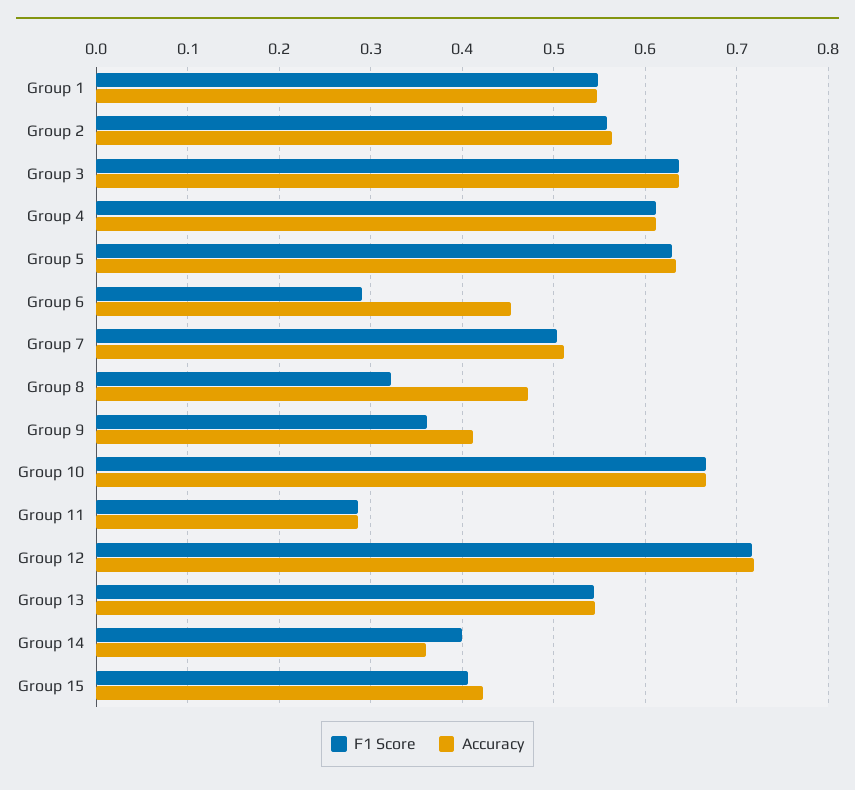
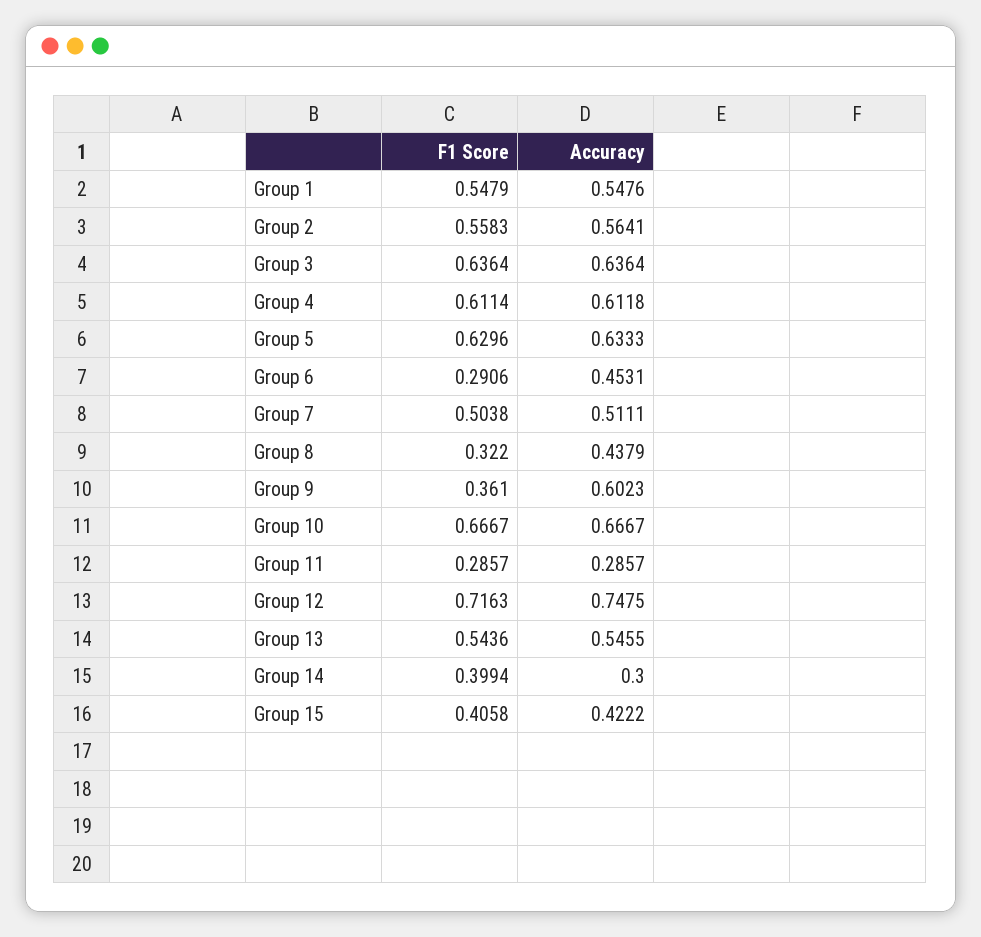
  {
    "F1 Score": {
      "Group 1": 0.5479,
      "Group 2": 0.5583,
      "Group 3": 0.6364,
      "Group 4": 0.6114,
      "Group 5": 0.6296,
      "Group 6": 0.2906,
      "Group 7": 0.5038,
      "Group 8": 0.322,
      "Group 9": 0.361,
      "Group 10": 0.6667,
      "Group 11": 0.2857,
      "Group 12": 0.7163,
      "Group 13": 0.5436,
      "Group 14": 0.3994,
      "Group 15": 0.4058
    },
    "Accuracy": {
      "Group 1": 0.5476,
      "Group 2": 0.5641,
      "Group 3": 0.6364,
      "Group 4": 0.6118,
      "Group 5": 0.6333,
      "Group 6": 0.4531,
      "Group 7": 0.5111,
-     "Group 8": 0.47,
+     "Group 8": 0.4379,
-     "Group 9": 0.41,
+     "Group 9": 0.6023,
      "Group 10": 0.6667,
      "Group 11": 0.2857,
-     "Group 12": 0.72,
+     "Group 12": 0.7475,
      "Group 13": 0.5455,
-     "Group 14": 0.36,
+     "Group 14": 0.3,
      "Group 15": 0.4222
    }
  }

